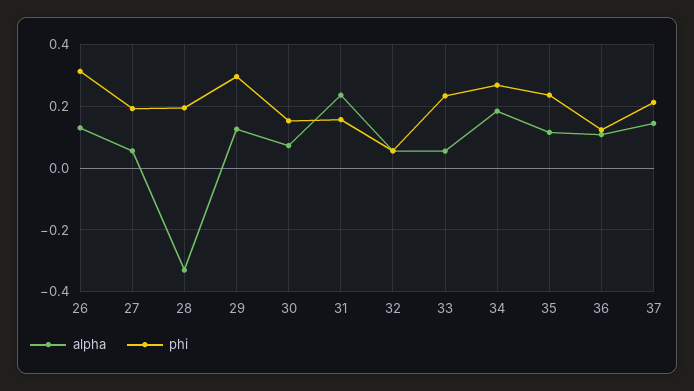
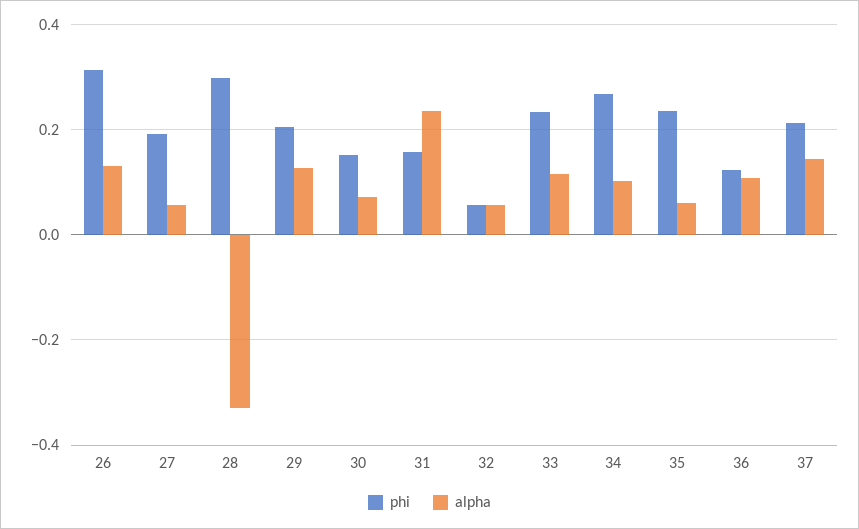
  {
    "alpha": {
      "26": 0.14,
      "27": 0.06,
      "28": -0.34,
      "29": 0.12,
      "30": 0.08,
      "31": 0.24,
      "32": 0.06,
-     "33": 0.06,
+     "33": 0.12,
-     "34": 0.18,
+     "34": 0.1,
-     "35": 0.12,
+     "35": 0.06,
      "36": 0.1,
      "37": 0.14
    },
    "phi": {
      "26": 0.32,
      "27": 0.2,
-     "28": 0.2,
+     "28": 0.3,
-     "29": 0.3,
+     "29": 0.2,
      "30": 0.16,
      "31": 0.16,
      "32": 0.06,
      "33": 0.24,
      "34": 0.26,
      "35": 0.24,
      "36": 0.12,
      "37": 0.22
    }
  }

